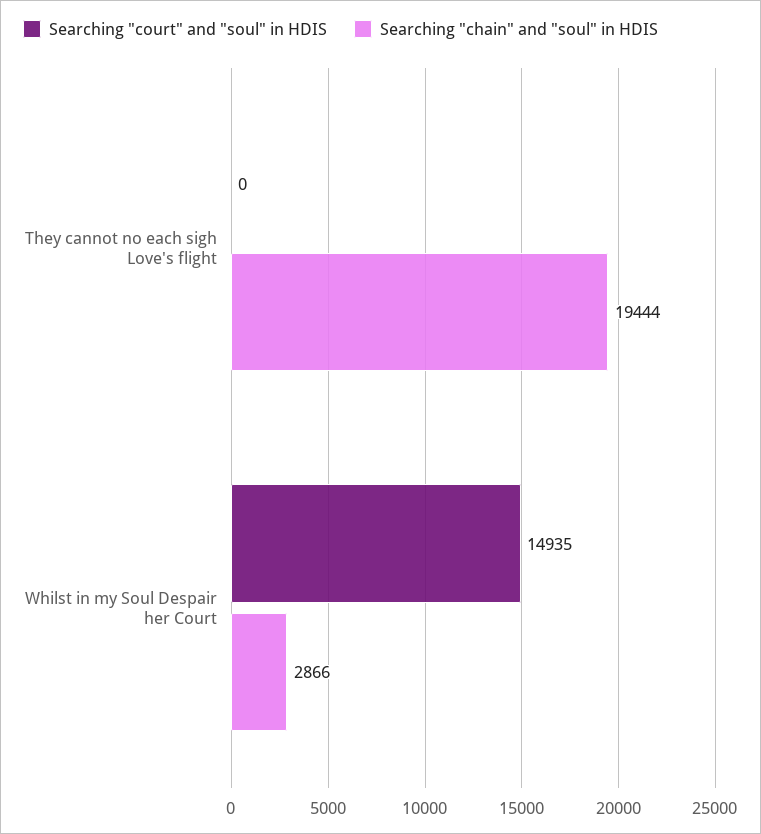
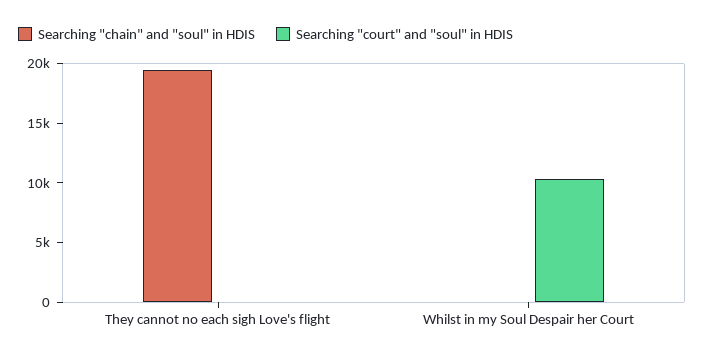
  {
    "Searching \"court\" and \"soul\" in HDIS": {
      "They cannot no each sigh Love's flight": 0,
-     "Whilst in my Soul Despair her Court": 14935
+     "Whilst in my Soul Despair her Court": 10000
    },
    "Searching \"chain\" and \"soul\" in HDIS": {
      "They cannot no each sigh Love's flight": 19444,
-     "Whilst in my Soul Despair her Court": 2866
+     "Whilst in my Soul Despair her Court": 0
    }
  }

